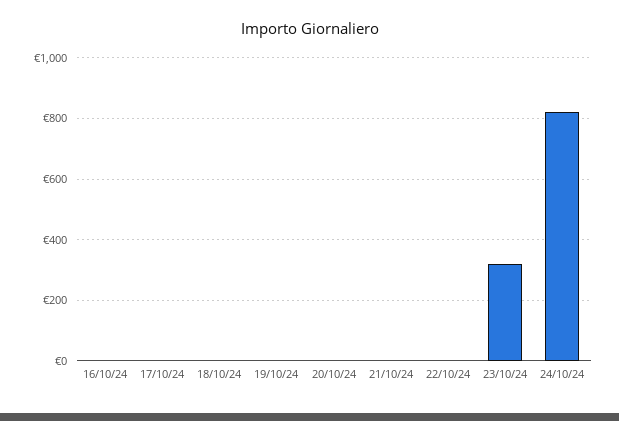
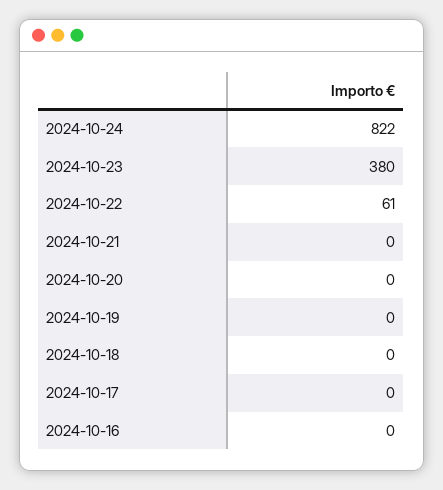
  {
    "16/10/24": 0,
    "17/10/24": 0,
    "18/10/24": 0,
    "19/10/24": 0,
    "20/10/24": 0,
    "21/10/24": 0,
-   "22/10/24": 0,
+   "22/10/24": 61,
-   "23/10/24": 320,
+   "23/10/24": 380,
    "24/10/24": 822
  }

